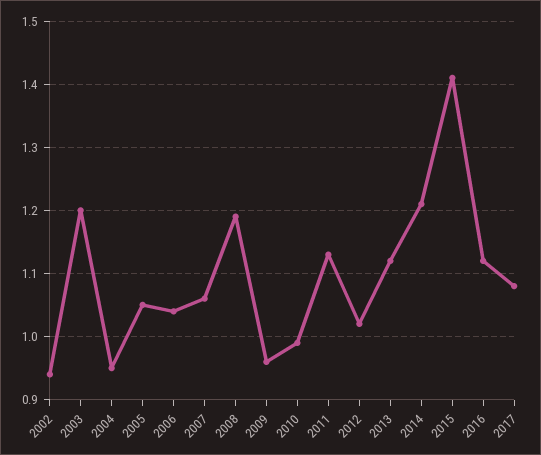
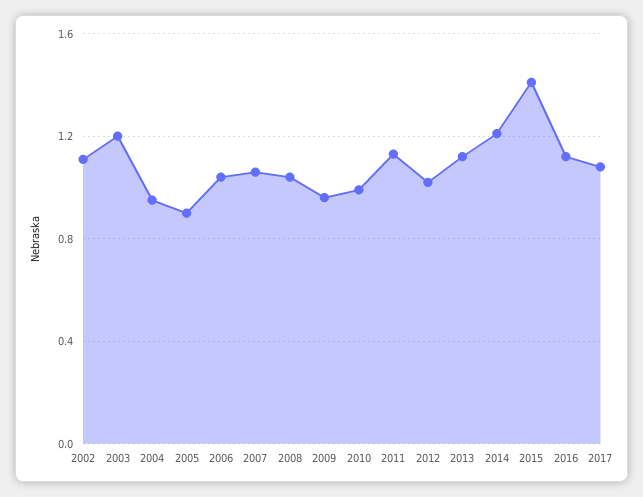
  {
-   "2002": 0.94,
+   "2002": 1.1,
    "2003": 1.2,
    "2004": 0.95,
-   "2005": 1.05,
+   "2005": 0.9,
    "2006": 1.04,
    "2007": 1.06,
-   "2008": 1.19,
+   "2008": 1.05,
    "2009": 0.96,
    "2010": 0.99,
    "2011": 1.13,
    "2012": 1.02,
    "2013": 1.12,
    "2014": 1.21,
    "2015": 1.41,
    "2016": 1.12,
    "2017": 1.08
  }

